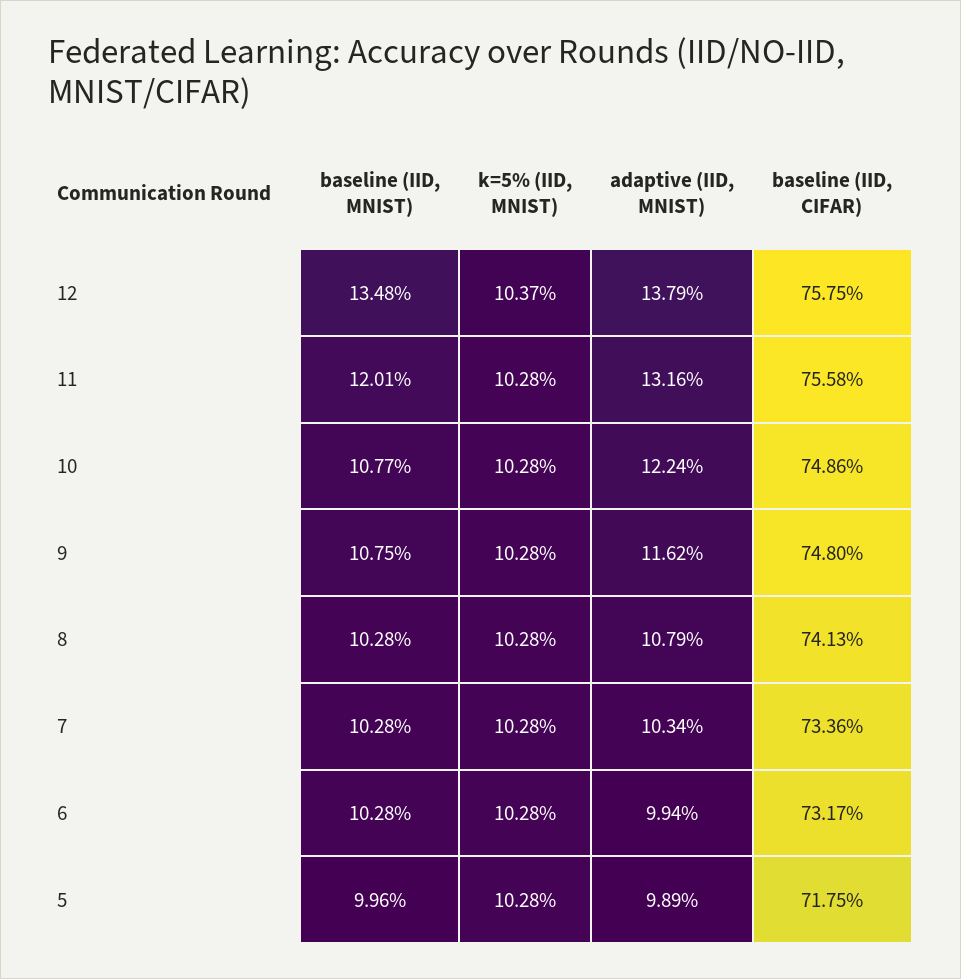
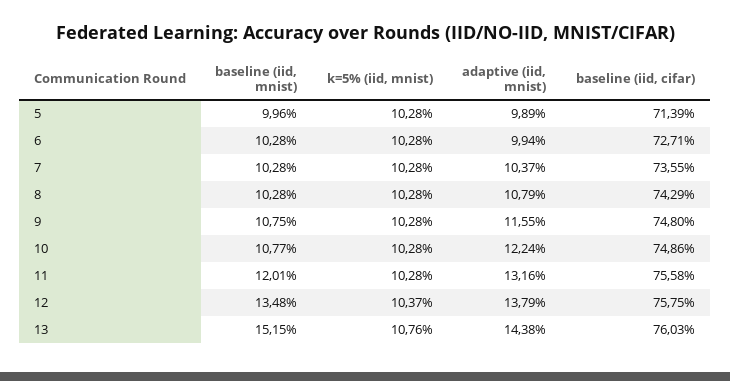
  {
    "baseline (IID, MNIST)": {
      "12": 13.48,
      "11": 12.01,
      "10": 10.77,
      "9": 10.75,
      "8": 10.28,
      "7": 10.28,
      "6": 10.28,
-     "5": 9.96
+     "5": 9.96,
+     "13": 15.15
    },
    "k=5% (IID, MNIST)": {
      "12": 10.37,
      "11": 10.28,
      "10": 10.28,
      "9": 10.28,
      "8": 10.28,
      "7": 10.28,
      "6": 10.28,
-     "5": 10.28
+     "5": 10.28,
+     "13": 10.76
    },
    "adaptive (IID, MNIST)": {
      "12": 13.79,
      "11": 13.16,
      "10": 12.24,
-     "9": 11.62,
+     "9": 11.55,
      "8": 10.79,
-     "7": 10.34,
+     "7": 10.37,
      "6": 9.94,
-     "5": 9.89
+     "5": 9.89,
+     "13": 14.38
    },
    "baseline (IID, CIFAR)": {
      "12": 75.75,
      "11": 75.58,
      "10": 74.86,
      "9": 74.8,
-     "8": 74.13,
+     "8": 74.29,
-     "7": 73.36,
+     "7": 73.55,
-     "6": 73.17,
+     "6": 72.71,
-     "5": 71.75
+     "5": 71.39,
+     "13": 76.03
    }
  }

